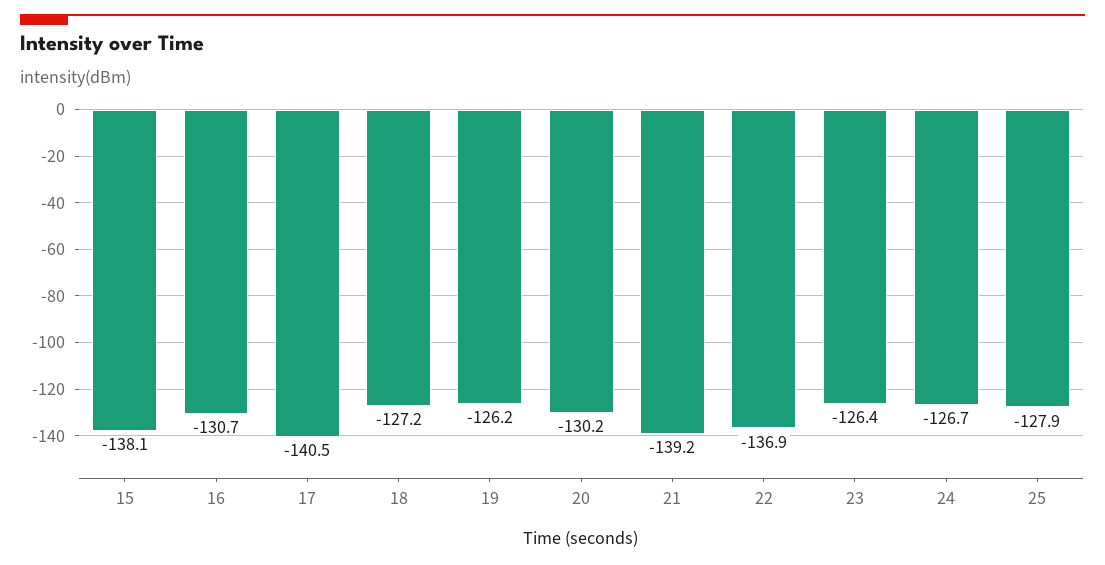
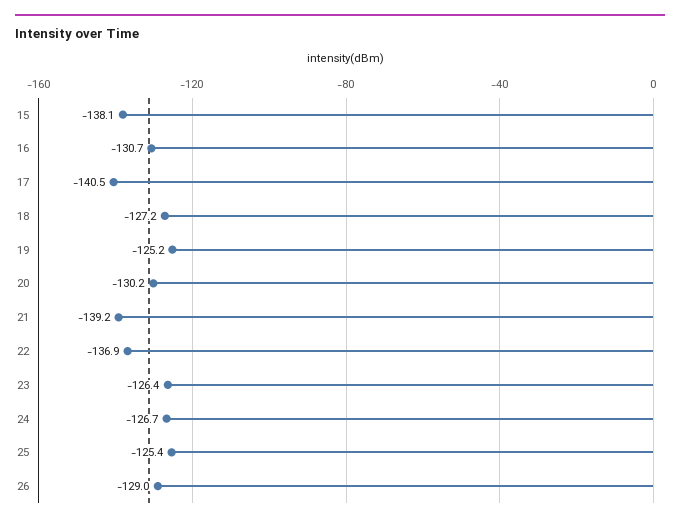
  {
    "15": -138.1,
    "16": -130.7,
    "17": -140.5,
    "18": -127.2,
-   "19": -126.2,
+   "19": -125.2,
    "20": -130.2,
    "21": -139.2,
    "22": -136.9,
    "23": -126.4,
    "24": -126.7,
-   "25": -127.9
+   "25": -125.4,
+   "26": -129
  }

